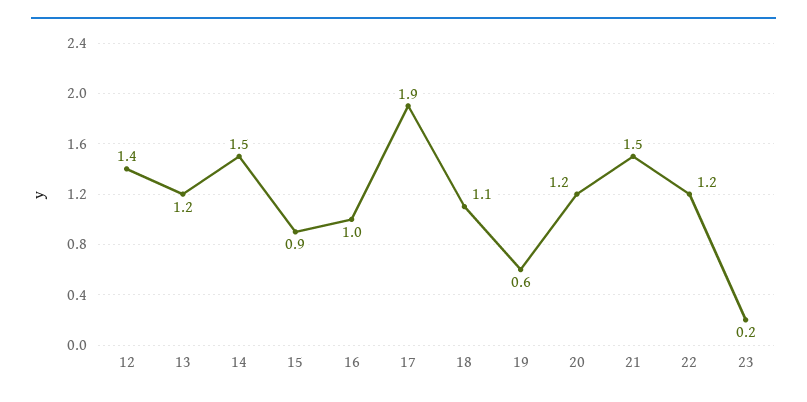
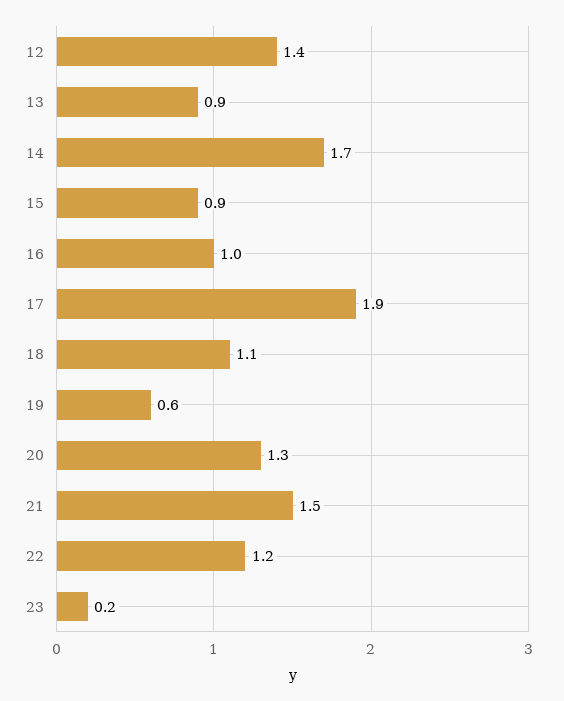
  {
    "12": 1.4,
-   "13": 1.2,
+   "13": 0.9,
-   "14": 1.5,
+   "14": 1.7,
    "15": 0.9,
    "16": 1,
    "17": 1.9,
    "18": 1.1,
    "19": 0.6,
-   "20": 1.2,
+   "20": 1.3,
    "21": 1.5,
    "22": 1.2,
    "23": 0.2
  }

